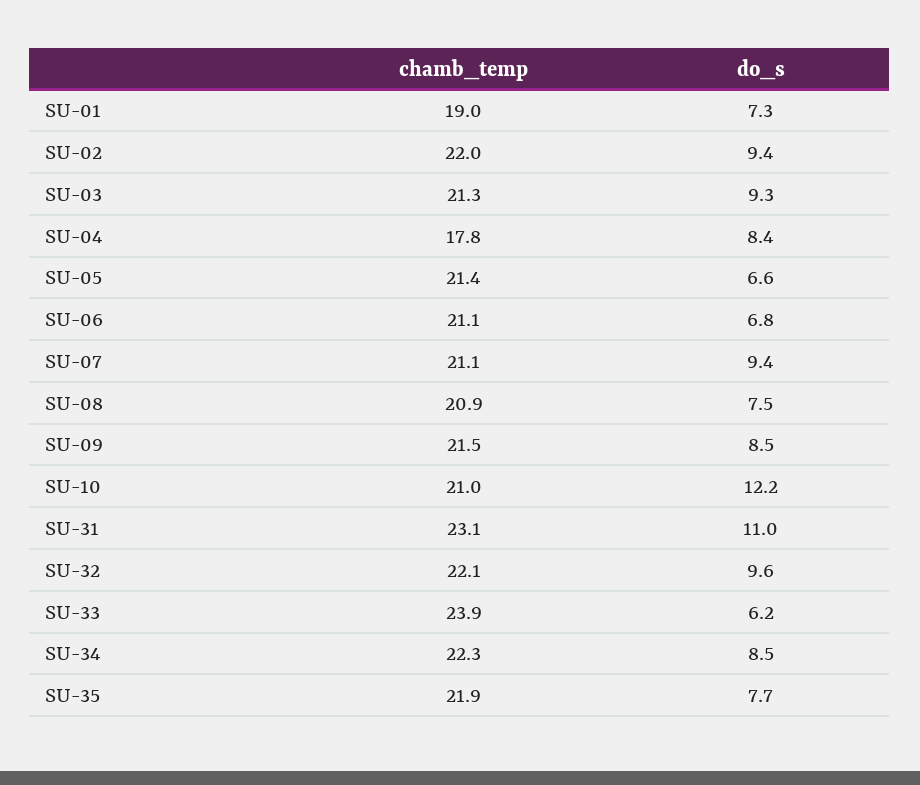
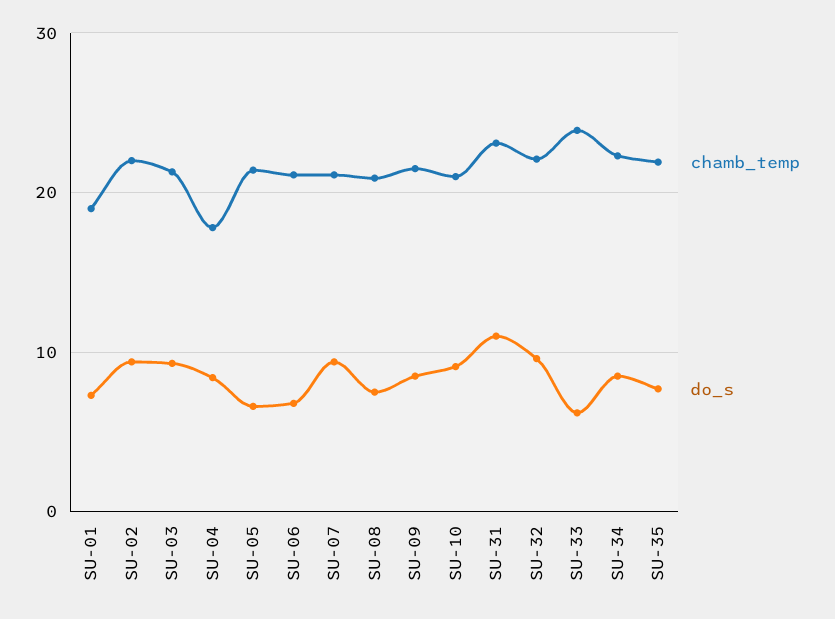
  {
    "chamb_temp": {
      "SU-01": 19,
      "SU-02": 22,
      "SU-03": 21.3,
      "SU-04": 17.8,
      "SU-05": 21.4,
      "SU-06": 21.1,
      "SU-07": 21.1,
      "SU-08": 20.9,
      "SU-09": 21.5,
      "SU-10": 21,
      "SU-31": 23.1,
      "SU-32": 22.1,
      "SU-33": 23.9,
      "SU-34": 22.3,
      "SU-35": 21.9
    },
    "do_s": {
      "SU-01": 7.3,
      "SU-02": 9.4,
      "SU-03": 9.3,
      "SU-04": 8.4,
      "SU-05": 6.6,
      "SU-06": 6.8,
      "SU-07": 9.4,
      "SU-08": 7.5,
      "SU-09": 8.5,
-     "SU-10": 12.2,
+     "SU-10": 9,
      "SU-31": 11,
      "SU-32": 9.6,
      "SU-33": 6.2,
      "SU-34": 8.5,
      "SU-35": 7.7
    }
  }

